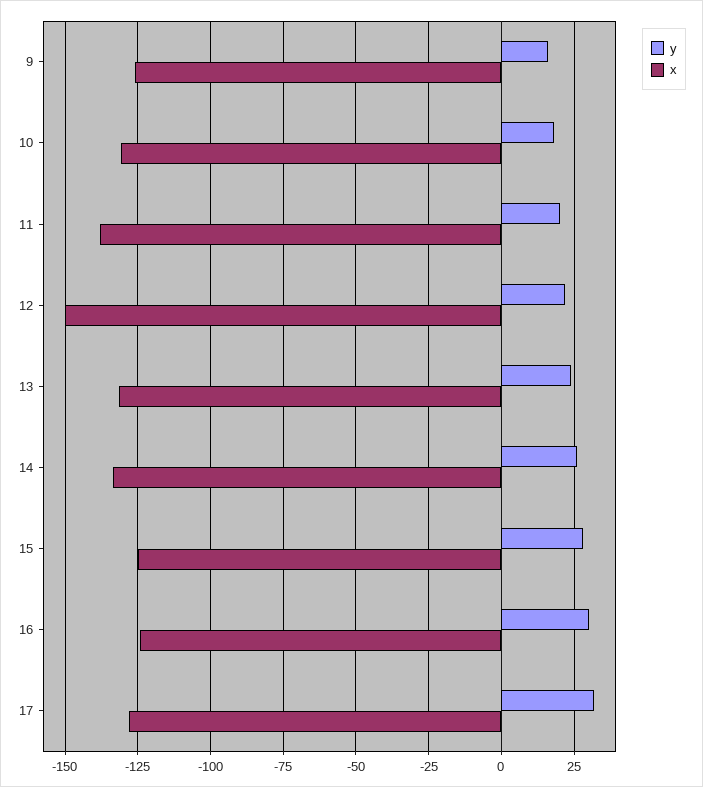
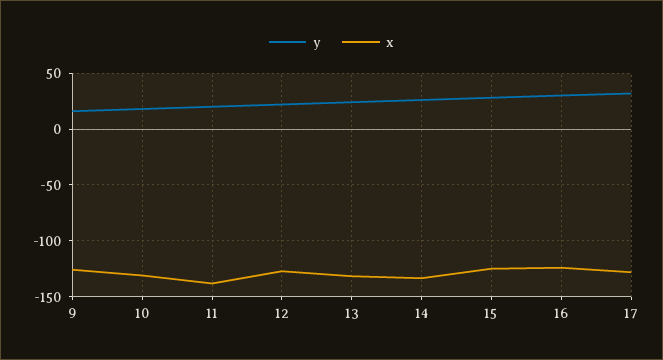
  {
    "y": {
      "9": 15,
      "10": 17.5,
      "11": 20,
      "12": 22.5,
      "13": 25,
      "14": 25,
      "15": 27.5,
      "16": 30,
      "17": 32.5
    },
    "x": {
      "9": -125,
      "10": -130,
      "11": -137.5,
-     "12": -150,
+     "12": -130,
      "13": -132.5,
      "14": -132.5,
      "15": -125,
      "16": -125,
      "17": -127.5
    }
  }

